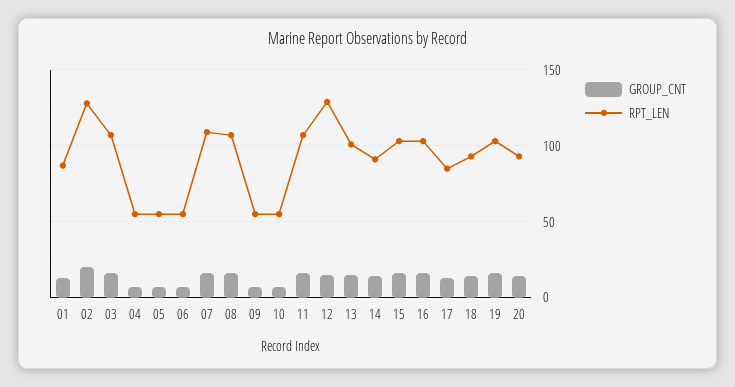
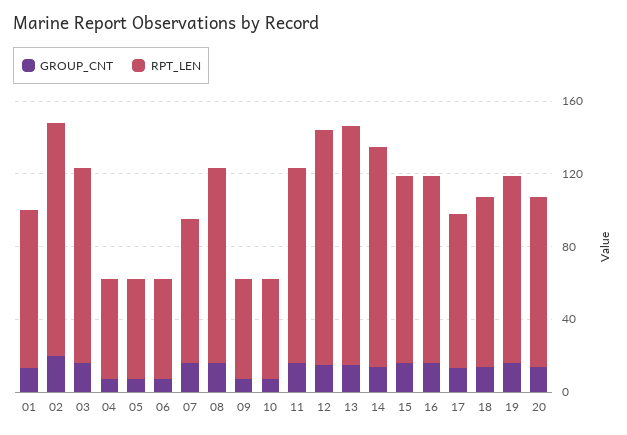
  {
    "GROUP_CNT": {
      "01": 15,
      "02": 20,
      "03": 15,
      "04": 5,
      "05": 5,
      "06": 5,
      "07": 15,
      "08": 15,
      "09": 5,
      "10": 5,
      "11": 15,
      "12": 15,
      "13": 15,
      "14": 15,
      "15": 15,
      "16": 15,
      "17": 15,
      "18": 15,
      "19": 15,
      "20": 15
    },
    "RPT_LEN": {
      "01": 85,
      "02": 130,
      "03": 105,
      "04": 55,
      "05": 55,
      "06": 55,
-     "07": 110,
+     "07": 80,
      "08": 105,
      "09": 55,
      "10": 55,
      "11": 105,
      "12": 130,
-     "13": 100,
+     "13": 130,
-     "14": 90,
+     "14": 120,
      "15": 105,
      "16": 105,
      "17": 85,
      "18": 95,
      "19": 105,
      "20": 95
    }
  }

